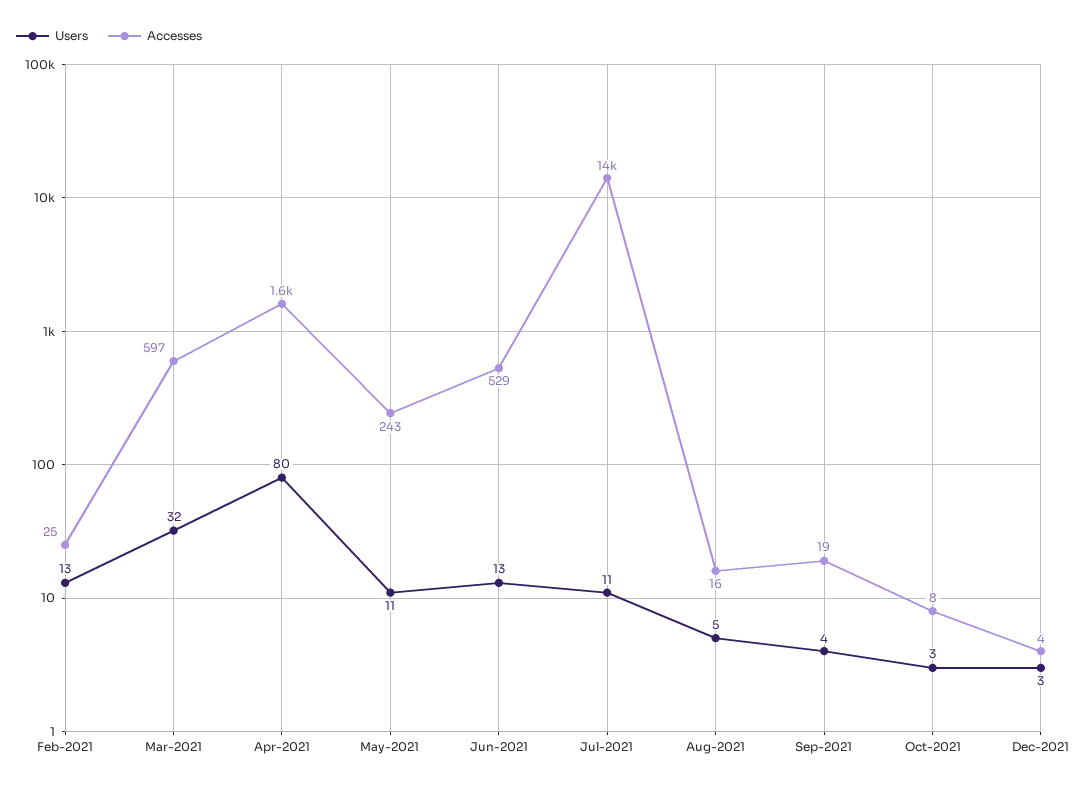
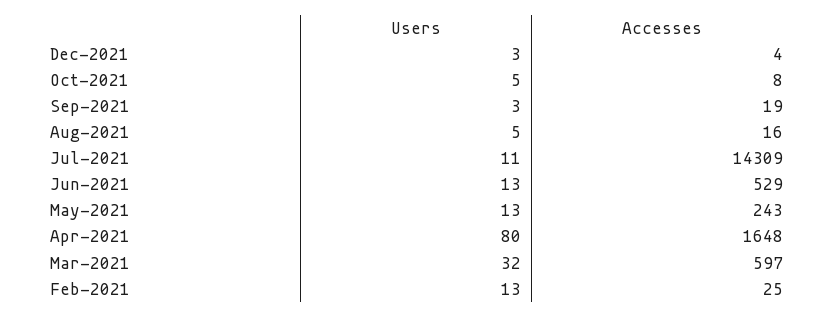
  {
    "Users": {
      "Feb-2021": 13,
      "Mar-2021": 32,
      "Apr-2021": 80,
-     "May-2021": 11,
+     "May-2021": 13,
      "Jun-2021": 13,
      "Jul-2021": 11,
      "Aug-2021": 5,
-     "Sep-2021": 4,
+     "Sep-2021": 3,
-     "Oct-2021": 3,
+     "Oct-2021": 5,
      "Dec-2021": 3
    },
    "Accesses": {
      "Feb-2021": 25,
      "Mar-2021": 597,
      "Apr-2021": 1648,
      "May-2021": 243,
      "Jun-2021": 529,
      "Jul-2021": 14309,
      "Aug-2021": 16,
      "Sep-2021": 19,
      "Oct-2021": 8,
      "Dec-2021": 4
    }
  }

